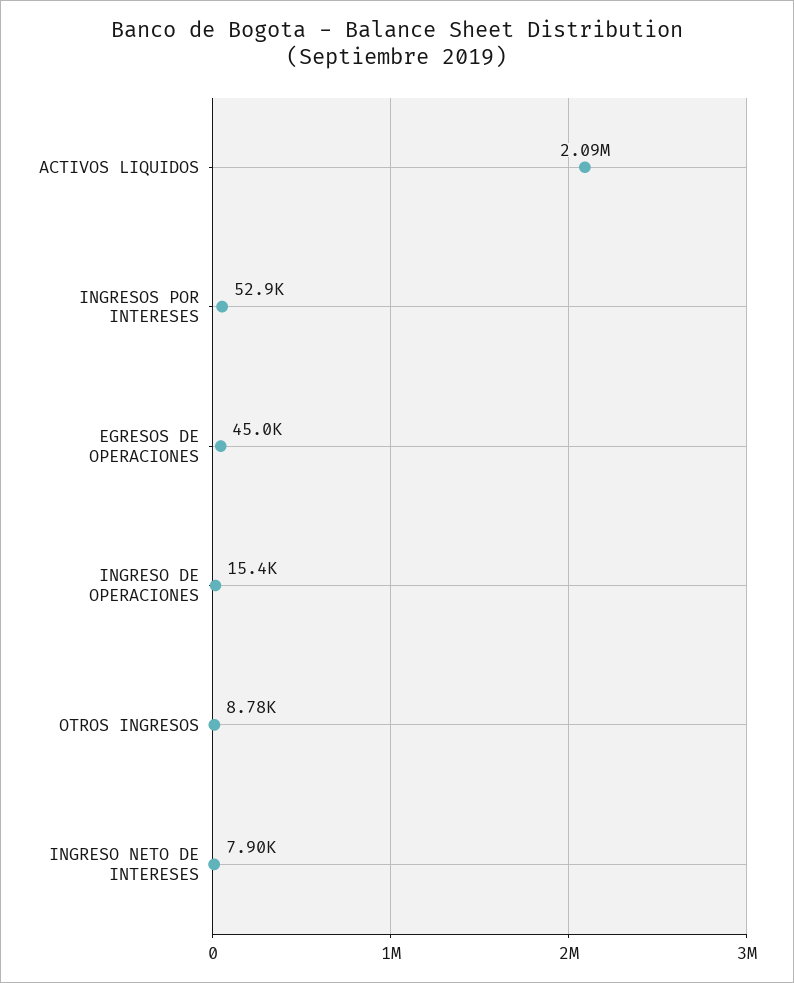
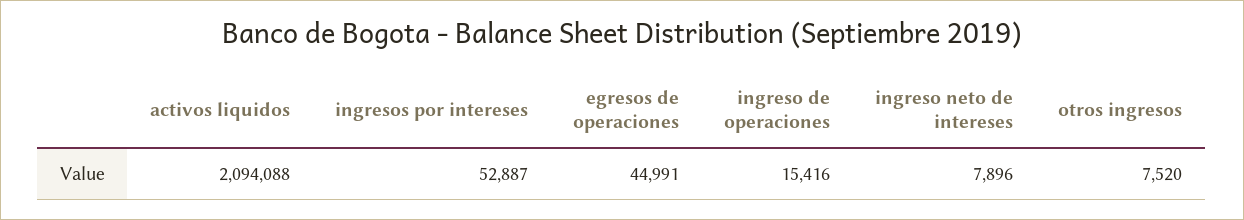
  {
    "ACTIVOS LIQUIDOS": 2094088,
    "INGRESOS POR INTERESES": 52887,
    "EGRESOS DE OPERACIONES": 44991,
    "INGRESO DE OPERACIONES": 15416,
-   "OTROS INGRESOS": 8780,
+   "OTROS INGRESOS": 7520,
    "INGRESO NETO DE INTERESES": 7896
  }

